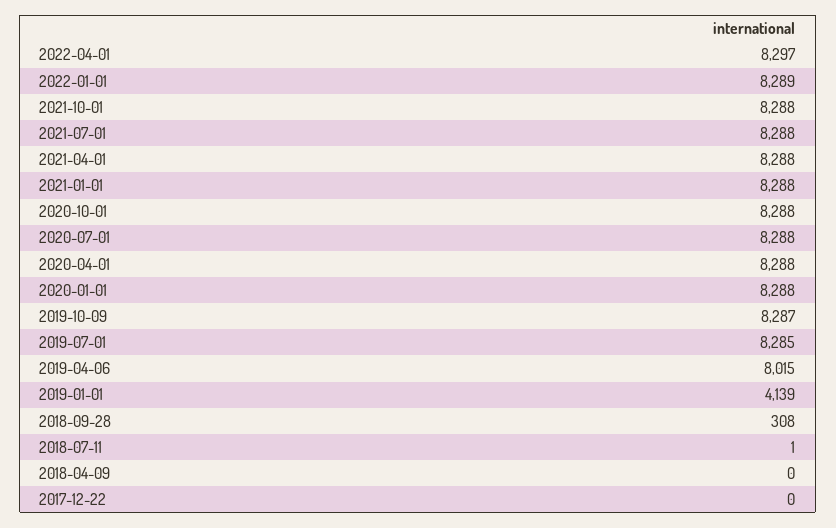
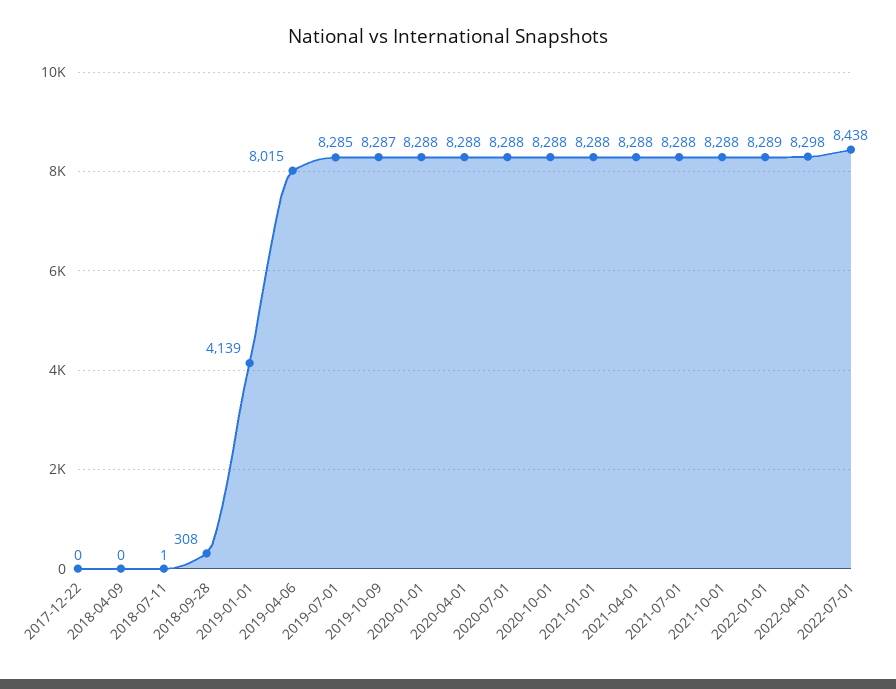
  {
-   "2022-04-01": 8297,
+   "2022-04-01": 8298,
    "2022-01-01": 8289,
    "2021-10-01": 8288,
    "2021-07-01": 8288,
    "2021-04-01": 8288,
    "2021-01-01": 8288,
    "2020-10-01": 8288,
    "2020-07-01": 8288,
    "2020-04-01": 8288,
    "2020-01-01": 8288,
    "2019-10-09": 8287,
    "2019-07-01": 8285,
    "2019-04-06": 8015,
    "2019-01-01": 4139,
    "2018-09-28": 308,
    "2018-07-11": 1,
    "2018-04-09": 0,
-   "2017-12-22": 0
+   "2017-12-22": 0,
+   "2022-07-01": 8438
  }

